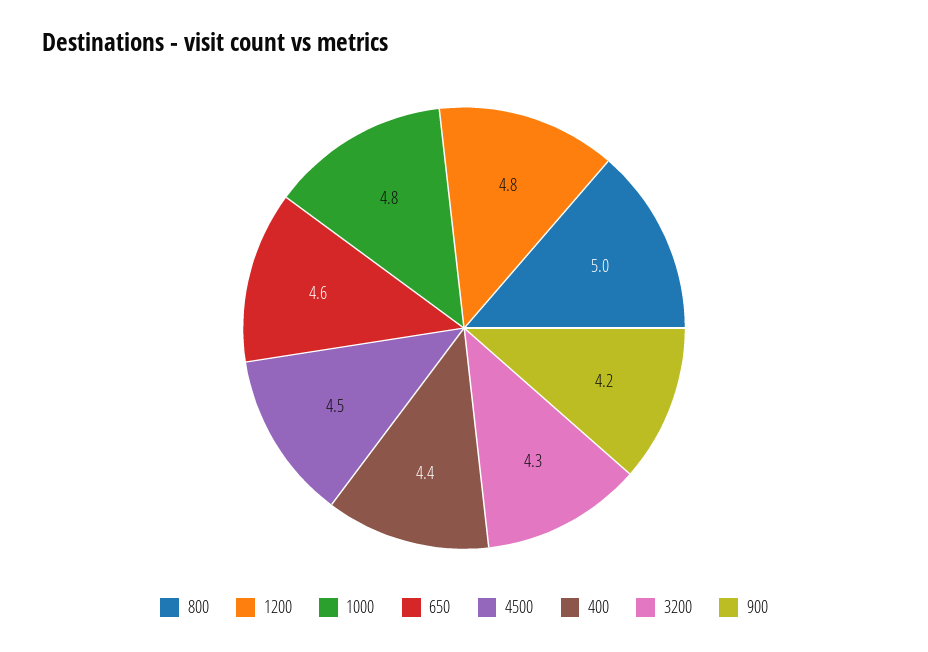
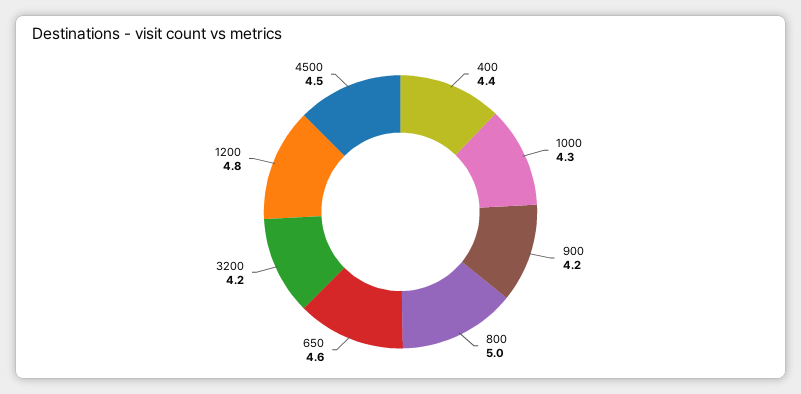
  {
    "800": 5,
    "1200": 4.8,
-   "1000": 4.8,
+   "1000": 4.3,
    "650": 4.6,
    "4500": 4.5,
    "400": 4.4,
-   "3200": 4.3,
+   "3200": 4.2,
    "900": 4.2
  }

